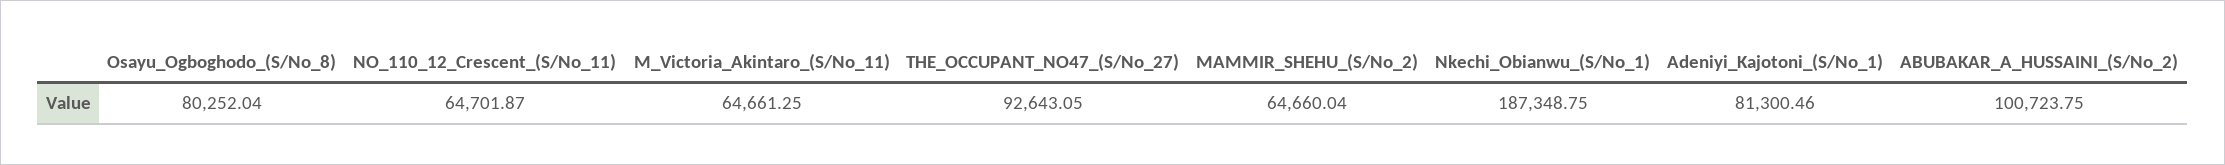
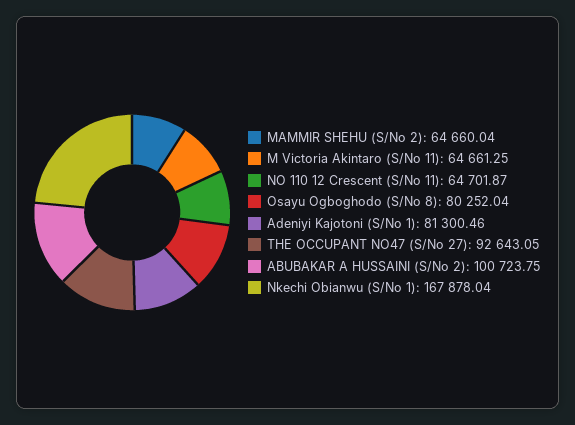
  {
    "Osayu_Ogboghodo_(S/No_8)": 80252.04,
    "NO_110_12_Crescent_(S/No_11)": 64701.87,
    "M_Victoria_Akintaro_(S/No_11)": 64661.25,
    "THE_OCCUPANT_NO47_(S/No_27)": 92643.05,
    "MAMMIR_SHEHU_(S/No_2)": 64660.04,
-   "Nkechi_Obianwu_(S/No_1)": 187348.75,
+   "Nkechi_Obianwu_(S/No_1)": 167878.04,
    "Adeniyi_Kajotoni_(S/No_1)": 81300.46,
    "ABUBAKAR_A_HUSSAINI_(S/No_2)": 100723.75
  }

